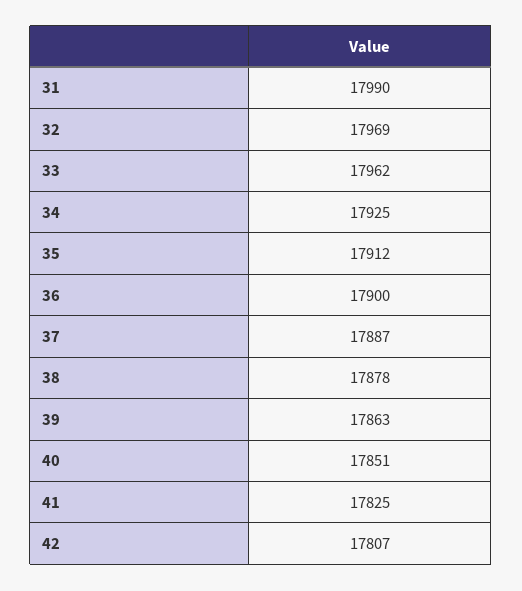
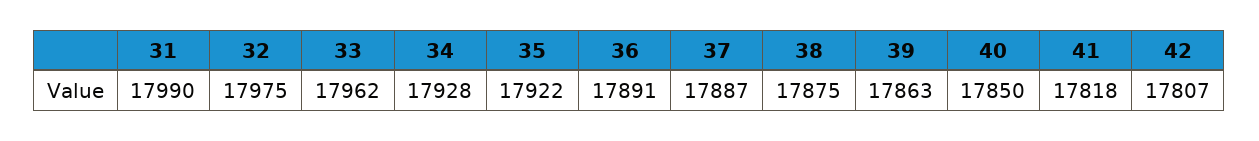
  {
    "31": 17990,
-   "32": 17969,
+   "32": 17975,
    "33": 17962,
-   "34": 17925,
+   "34": 17928,
-   "35": 17912,
+   "35": 17922,
-   "36": 17900,
+   "36": 17891,
    "37": 17887,
-   "38": 17878,
+   "38": 17875,
    "39": 17863,
-   "40": 17851,
+   "40": 17850,
-   "41": 17825,
+   "41": 17818,
    "42": 17807
  }

